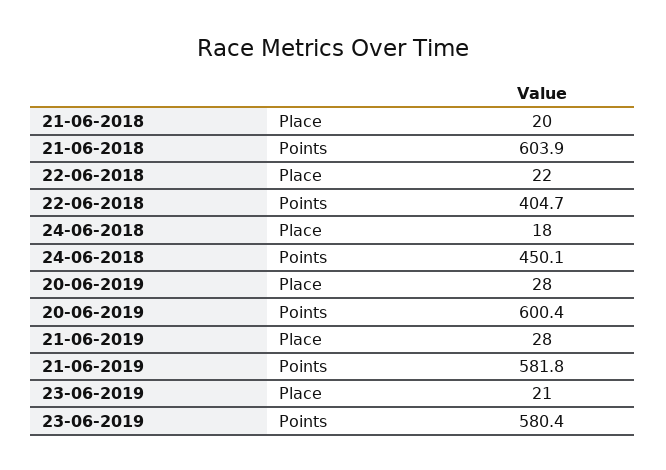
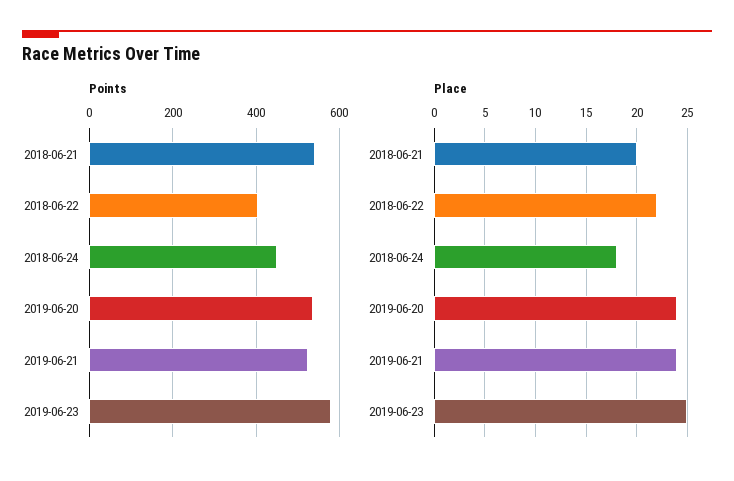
  {
    "Place": {
      "21-06-2018": 20,
      "22-06-2018": 22,
      "24-06-2018": 18,
-     "20-06-2019": 28,
+     "20-06-2019": 24,
-     "21-06-2019": 28,
+     "21-06-2019": 24,
-     "23-06-2019": 21
+     "23-06-2019": 25
    },
    "Points": {
-     "21-06-2018": 603.9,
+     "21-06-2018": 540,
      "22-06-2018": 404.7,
      "24-06-2018": 450.1,
-     "20-06-2019": 600.4,
+     "20-06-2019": 540,
-     "21-06-2019": 581.8,
+     "21-06-2019": 520,
      "23-06-2019": 580.4
    }
  }

